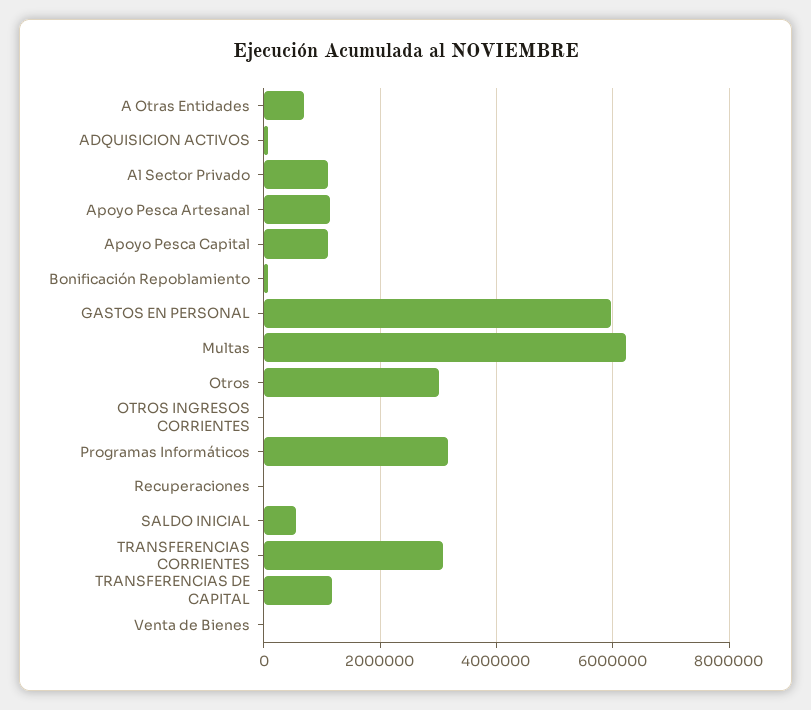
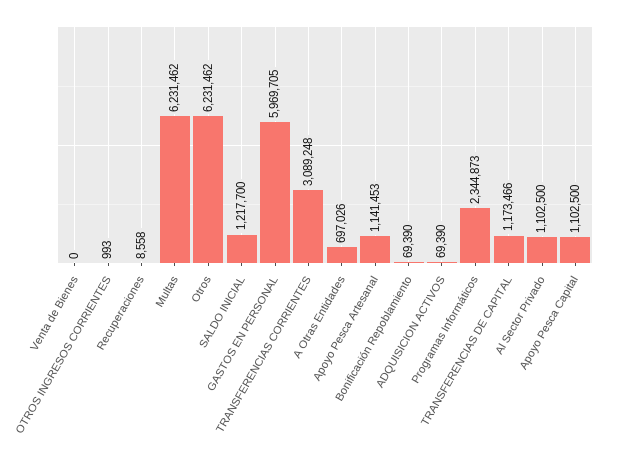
  {
    "A Otras Entidades": 697026,
    "ADQUISICION ACTIVOS": 69390,
    "Al Sector Privado": 1102500,
    "Apoyo Pesca Artesanal": 1141453,
    "Apoyo Pesca Capital": 1102500,
    "Bonificación Repoblamiento": 69390,
    "GASTOS EN PERSONAL": 5969705,
    "Multas": 6231462,
-   "Otros": 3000000,
+   "Otros": 6231462,
    "OTROS INGRESOS CORRIENTES": 993,
-   "Programas Informáticos": 3200000,
+   "Programas Informáticos": 2344873,
    "Recuperaciones": 8558,
-   "SALDO INICIAL": 600000,
+   "SALDO INICIAL": 1217700,
    "TRANSFERENCIAS CORRIENTES": 3089248,
    "TRANSFERENCIAS DE CAPITAL": 1173466,
    "Venta de Bienes": 0
  }

